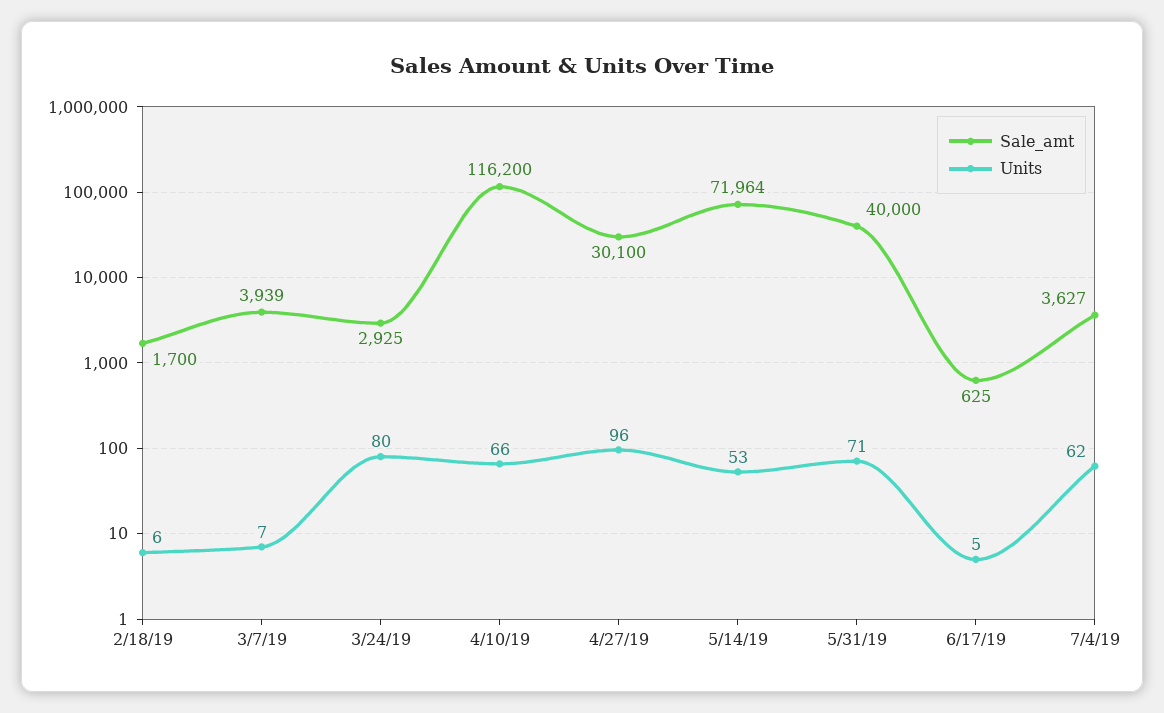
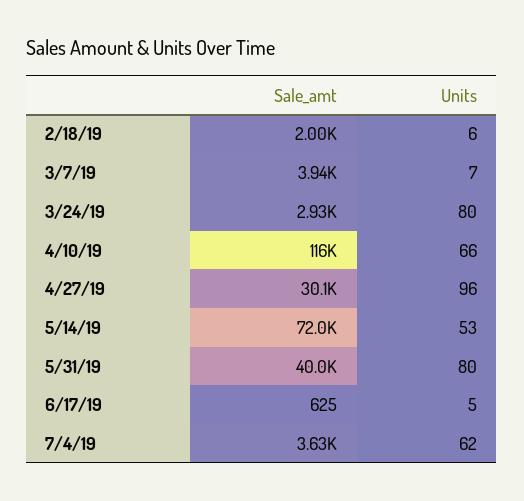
  {
    "Sale_amt": {
-     "2/18/19": 1700,
+     "2/18/19": 2000,
      "3/7/19": 3939,
      "3/24/19": 2925,
      "4/10/19": 116200,
      "4/27/19": 30100,
      "5/14/19": 71964,
      "5/31/19": 40000,
      "6/17/19": 625,
      "7/4/19": 3627
    },
    "Units": {
      "2/18/19": 6,
      "3/7/19": 7,
      "3/24/19": 80,
      "4/10/19": 66,
      "4/27/19": 96,
      "5/14/19": 53,
-     "5/31/19": 71,
+     "5/31/19": 80,
      "6/17/19": 5,
      "7/4/19": 62
    }
  }

